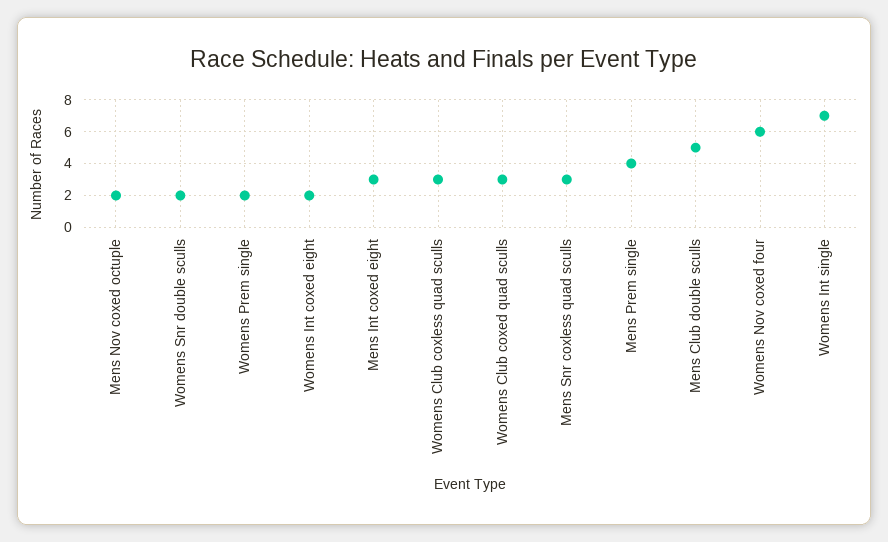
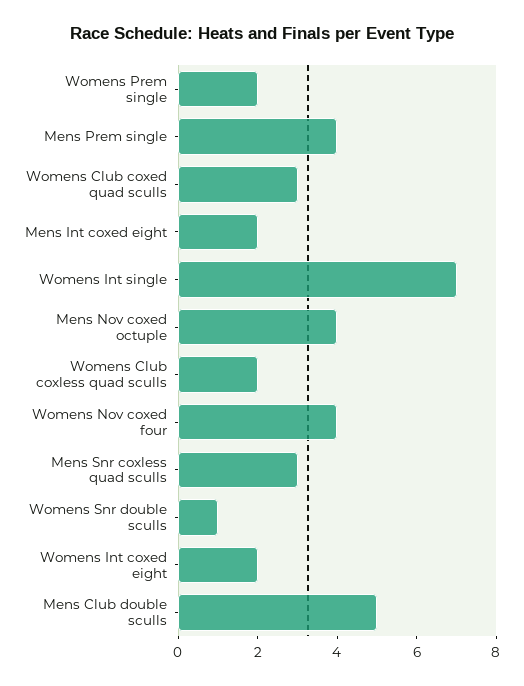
  {
-   "Mens Nov coxed octuple": 2,
+   "Mens Nov coxed octuple": 4,
-   "Womens Snr double sculls": 2,
+   "Womens Snr double sculls": 1,
    "Womens Prem single": 2,
    "Womens Int coxed eight": 2,
-   "Mens Int coxed eight": 3,
+   "Mens Int coxed eight": 2,
-   "Womens Club coxless quad sculls": 3,
+   "Womens Club coxless quad sculls": 2,
    "Womens Club coxed quad sculls": 3,
    "Mens Snr coxless quad sculls": 3,
    "Mens Prem single": 4,
    "Mens Club double sculls": 5,
-   "Womens Nov coxed four": 6,
+   "Womens Nov coxed four": 4,
    "Womens Int single": 7
  }

